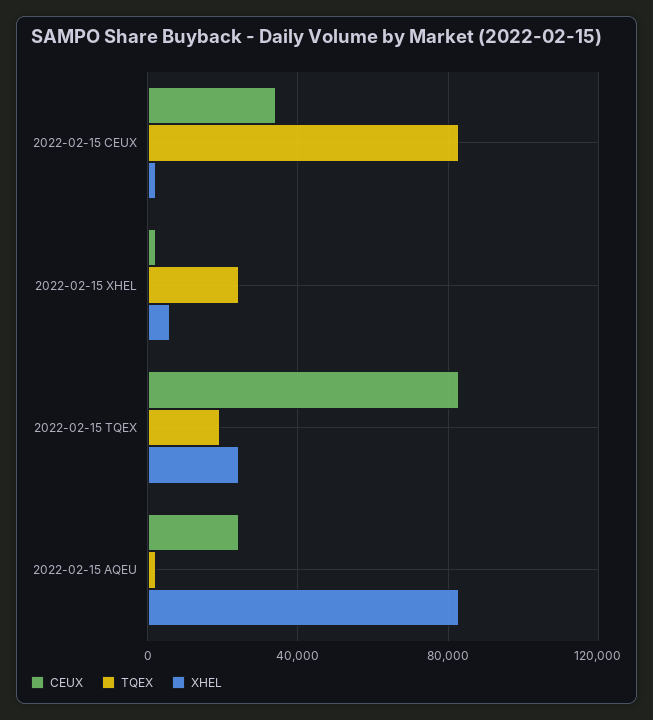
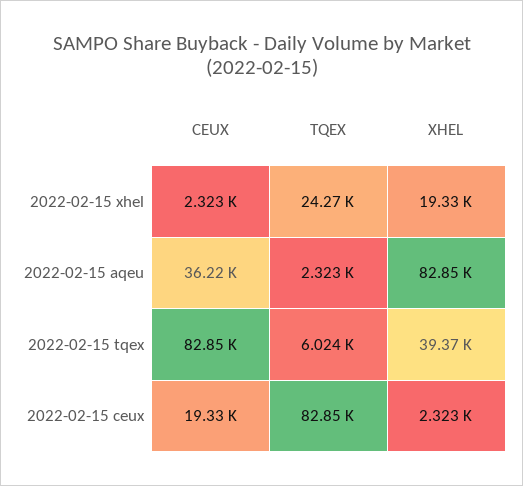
  {
    "CEUX": {
-     "2022-02-15 CEUX": 35000,
+     "2022-02-15 CEUX": 19330,
      "2022-02-15 XHEL": 2323,
      "2022-02-15 TQEX": 82850,
-     "2022-02-15 AQEU": 25000
+     "2022-02-15 AQEU": 36220
    },
    "TQEX": {
      "2022-02-15 CEUX": 82850,
      "2022-02-15 XHEL": 24270,
-     "2022-02-15 TQEX": 20000,
+     "2022-02-15 TQEX": 6024,
      "2022-02-15 AQEU": 2323
    },
    "XHEL": {
      "2022-02-15 CEUX": 2323,
-     "2022-02-15 XHEL": 5000,
+     "2022-02-15 XHEL": 19330,
-     "2022-02-15 TQEX": 25000,
+     "2022-02-15 TQEX": 39370,
      "2022-02-15 AQEU": 82850
    }
  }

